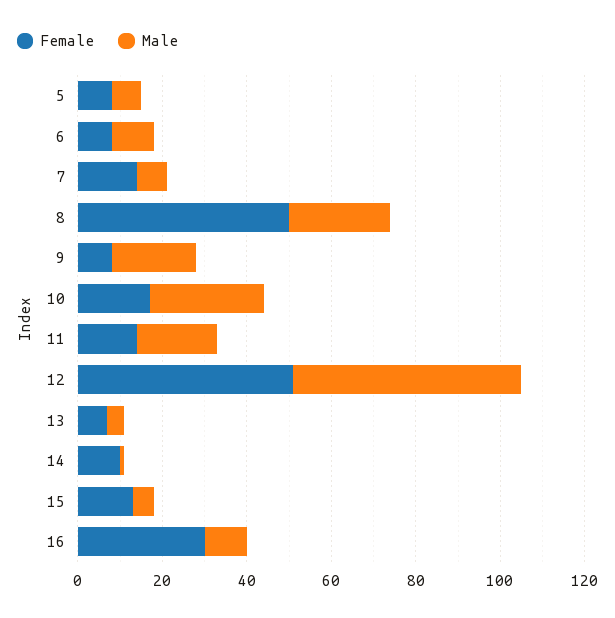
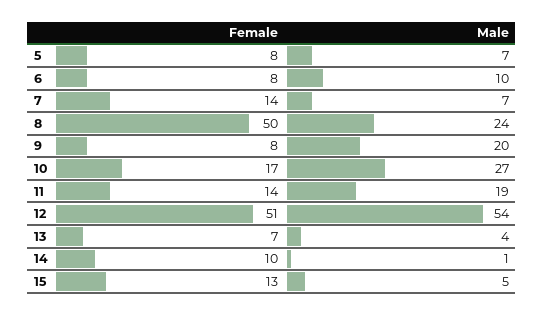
  {
    "Female": {
      "5": 8,
      "6": 8,
      "7": 14,
      "8": 50,
      "9": 8,
      "10": 17,
      "11": 14,
      "12": 51,
      "13": 7,
      "14": 10,
-     "15": 13,
+     "15": 13
-     "16": 30
    },
    "Male": {
      "5": 7,
      "6": 10,
      "7": 7,
      "8": 24,
      "9": 20,
      "10": 27,
      "11": 19,
      "12": 54,
      "13": 4,
      "14": 1,
-     "15": 5,
+     "15": 5
-     "16": 10
    }
  }

